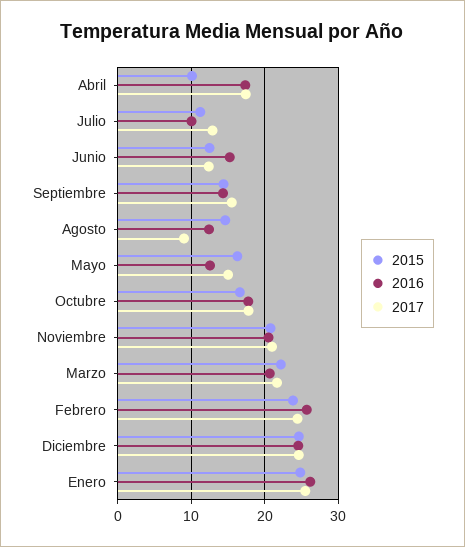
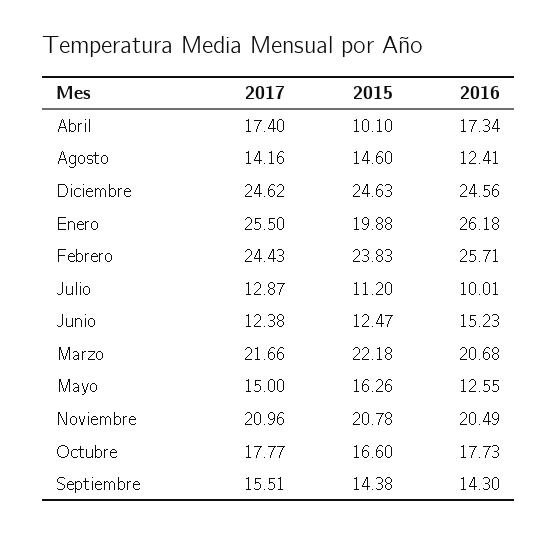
  {
    "2015": {
      "Abril": 10.1,
      "Julio": 11.2,
      "Junio": 12.47,
      "Septiembre": 14.38,
      "Agosto": 14.6,
      "Mayo": 16.26,
      "Octubre": 16.6,
      "Noviembre": 20.78,
      "Marzo": 22.18,
      "Febrero": 23.83,
      "Diciembre": 24.63,
-     "Enero": 25
+     "Enero": 19.88
    },
    "2016": {
      "Abril": 17.34,
      "Julio": 10.01,
      "Junio": 15.23,
      "Septiembre": 14.3,
      "Agosto": 12.41,
      "Mayo": 12.55,
      "Octubre": 17.73,
      "Noviembre": 20.49,
      "Marzo": 20.68,
      "Febrero": 25.71,
      "Diciembre": 24.56,
      "Enero": 26.18
    },
    "2017": {
      "Abril": 17.4,
      "Julio": 12.87,
      "Junio": 12.38,
      "Septiembre": 15.51,
-     "Agosto": 9,
+     "Agosto": 14.16,
      "Mayo": 15,
      "Octubre": 17.77,
      "Noviembre": 20.96,
      "Marzo": 21.66,
      "Febrero": 24.43,
      "Diciembre": 24.62,
      "Enero": 25.5
    }
  }

